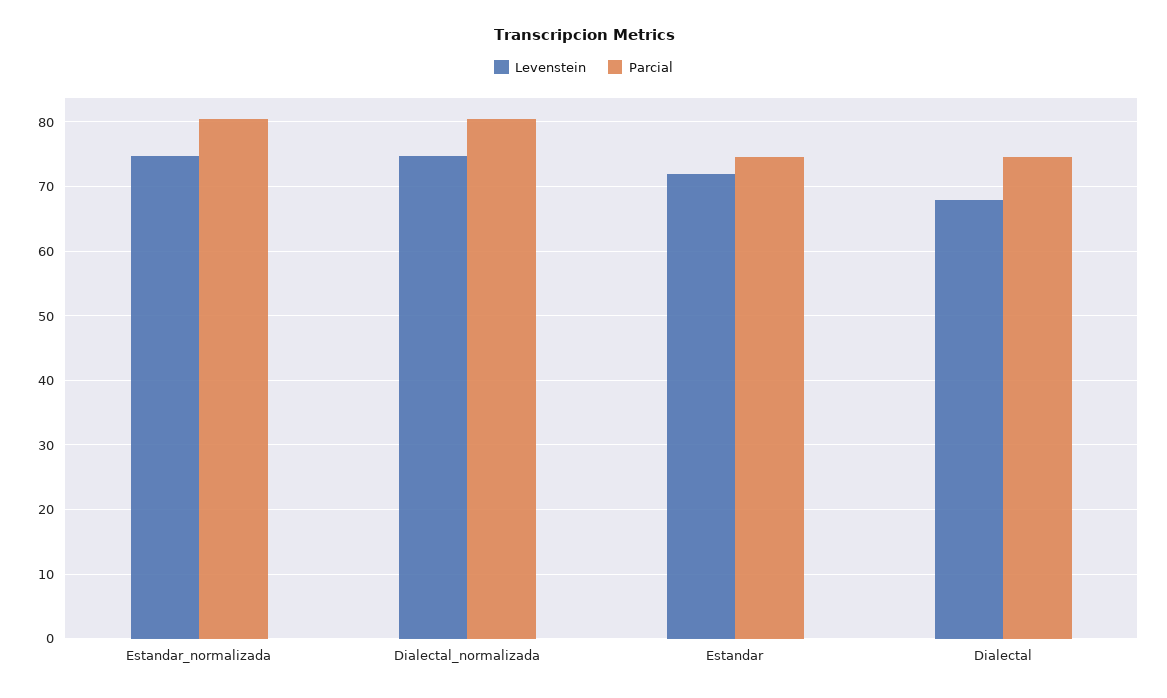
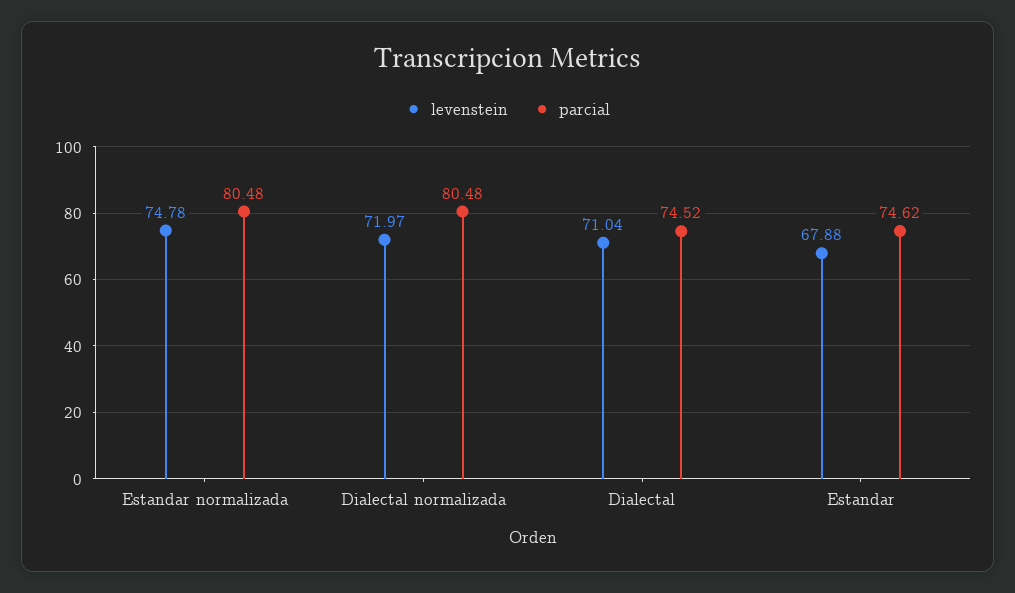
  {
    "Levenstein": {
      "Estandar_normalizada": 74.78,
-     "Dialectal_normalizada": 75,
+     "Dialectal_normalizada": 71.97,
-     "Estandar": 72,
+     "Estandar": 67.88,
-     "Dialectal": 68
+     "Dialectal": 71.04
    },
    "Parcial": {
      "Estandar_normalizada": 80.48,
      "Dialectal_normalizada": 80.48,
      "Estandar": 74.62,
      "Dialectal": 74.52
    }
  }

